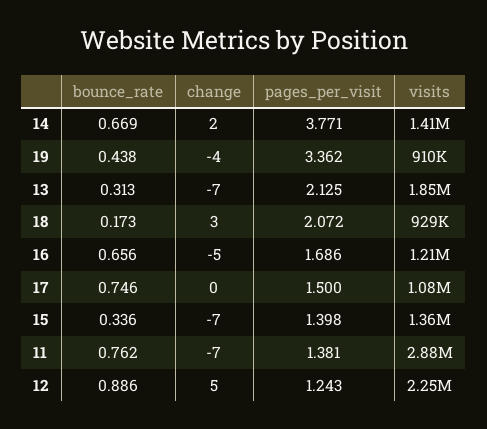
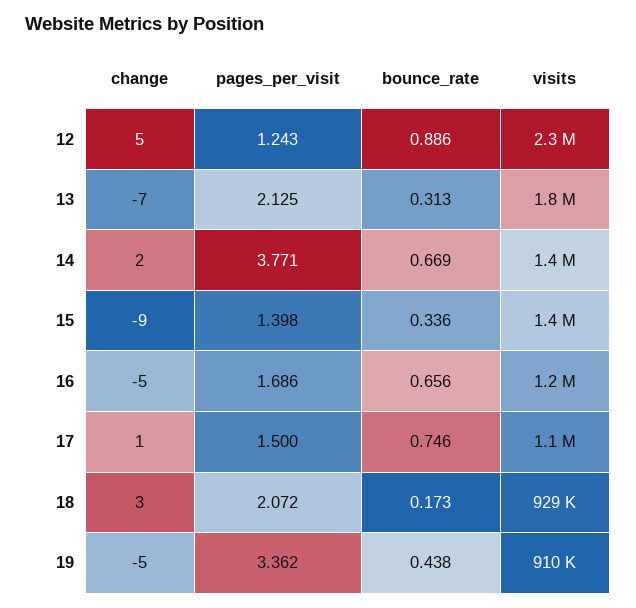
  {
    "bounce_rate": {
      "14": 0.669,
      "19": 0.438,
      "13": 0.313,
      "18": 0.173,
      "16": 0.656,
      "17": 0.746,
      "15": 0.336,
-     "11": 0.762,
      "12": 0.886
    },
    "change": {
      "14": 2,
-     "19": -4,
+     "19": -5,
      "13": -7,
      "18": 3,
      "16": -5,
-     "17": 0,
+     "17": 1,
-     "15": -7,
+     "15": -9,
-     "11": -7,
      "12": 5
    },
    "pages_per_visit": {
      "14": 3.771,
      "19": 3.362,
      "13": 2.125,
      "18": 2.072,
      "16": 1.686,
      "17": 1.5,
      "15": 1.398,
-     "11": 1.381,
      "12": 1.243
    },
    "visits": {
      "14": 1410000,
      "19": 910000,
      "13": 1850000,
      "18": 929000,
      "16": 1210000,
      "17": 1080000,
      "15": 1360000,
-     "11": 2880000,
      "12": 2250000
    }
  }

